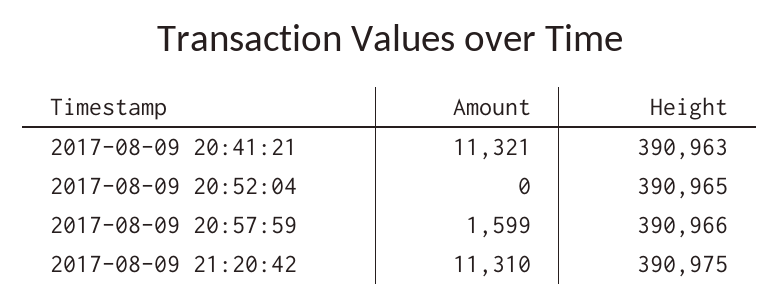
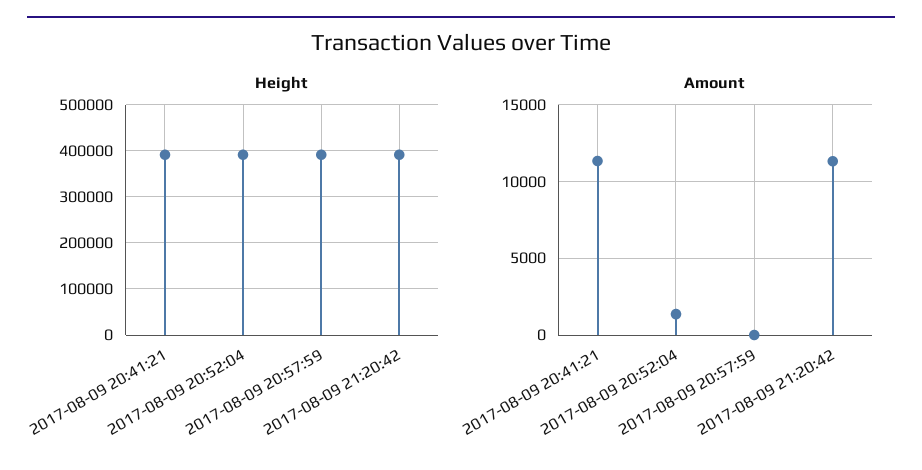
  {
    "Amount": {
      "2017-08-09 20:41:21": 11321,
-     "2017-08-09 20:52:04": 0,
+     "2017-08-09 20:52:04": 1500,
-     "2017-08-09 20:57:59": 1599,
+     "2017-08-09 20:57:59": 0,
      "2017-08-09 21:20:42": 11310
    },
    "Height": {
      "2017-08-09 20:41:21": 390963,
      "2017-08-09 20:52:04": 390965,
      "2017-08-09 20:57:59": 390966,
      "2017-08-09 21:20:42": 390975
    }
  }

